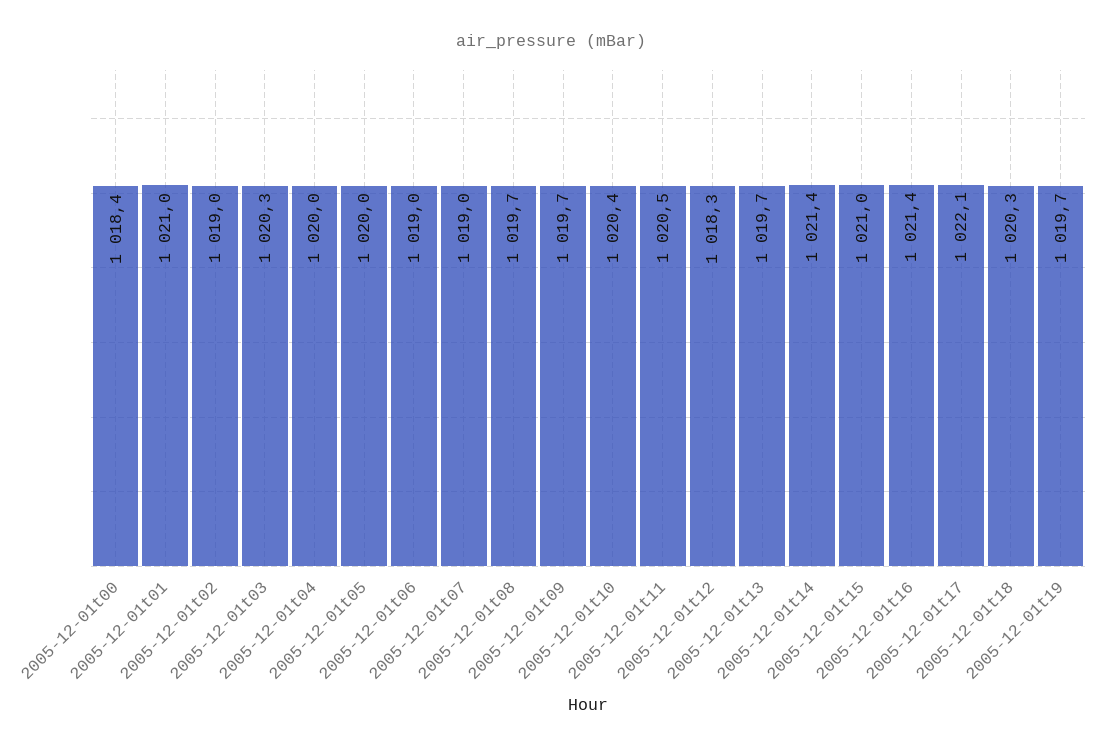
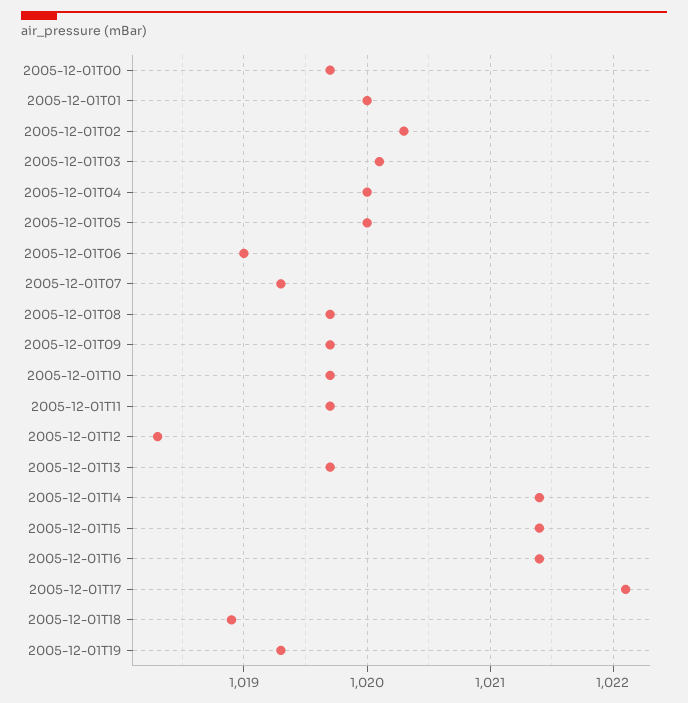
  {
-   "2005-12-01t00": 1018.4,
+   "2005-12-01t00": 1019.7,
-   "2005-12-01t01": 1021,
+   "2005-12-01t01": 1020,
-   "2005-12-01t02": 1019,
+   "2005-12-01t02": 1020.3,
-   "2005-12-01t03": 1020.3,
+   "2005-12-01t03": 1020.1,
    "2005-12-01t04": 1020,
    "2005-12-01t05": 1020,
    "2005-12-01t06": 1019,
-   "2005-12-01t07": 1019,
+   "2005-12-01t07": 1019.3,
    "2005-12-01t08": 1019.7,
    "2005-12-01t09": 1019.7,
-   "2005-12-01t10": 1020.4,
+   "2005-12-01t10": 1019.7,
-   "2005-12-01t11": 1020.5,
+   "2005-12-01t11": 1019.7,
    "2005-12-01t12": 1018.3,
    "2005-12-01t13": 1019.7,
    "2005-12-01t14": 1021.4,
-   "2005-12-01t15": 1021,
+   "2005-12-01t15": 1021.4,
    "2005-12-01t16": 1021.4,
    "2005-12-01t17": 1022.1,
-   "2005-12-01t18": 1020.3,
+   "2005-12-01t18": 1018.9,
-   "2005-12-01t19": 1019.7
+   "2005-12-01t19": 1019.3
  }

